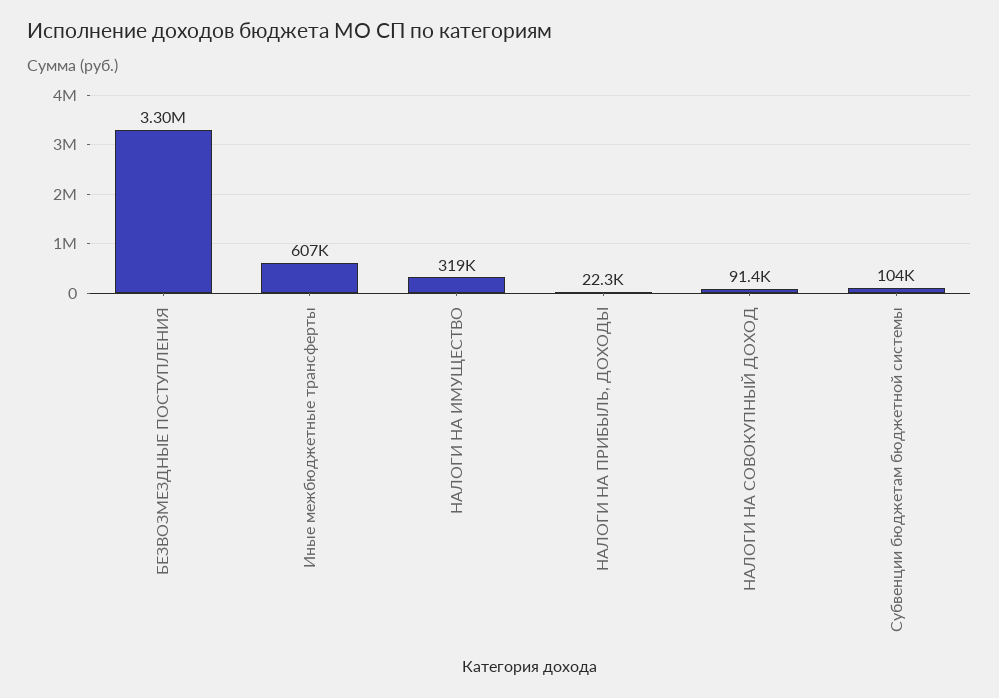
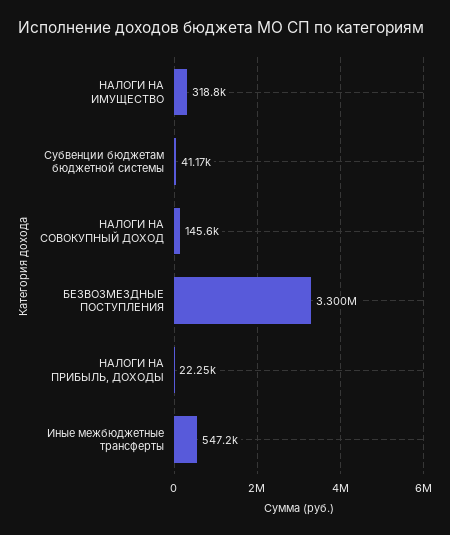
  {
    "БЕЗВОЗМЕЗДНЫЕ ПОСТУПЛЕНИЯ": 3300000,
-   "Иные межбюджетные трансферты": 607000,
+   "Иные межбюджетные трансферты": 547200,
    "НАЛОГИ НА ИМУЩЕСТВО": 318800,
    "НАЛОГИ НА ПРИБЫЛЬ, ДОХОДЫ": 22250,
-   "НАЛОГИ НА СОВОКУПНЫЙ ДОХОД": 91400,
+   "НАЛОГИ НА СОВОКУПНЫЙ ДОХОД": 145600,
-   "Субвенции бюджетам бюджетной системы": 104000
+   "Субвенции бюджетам бюджетной системы": 41170
  }

